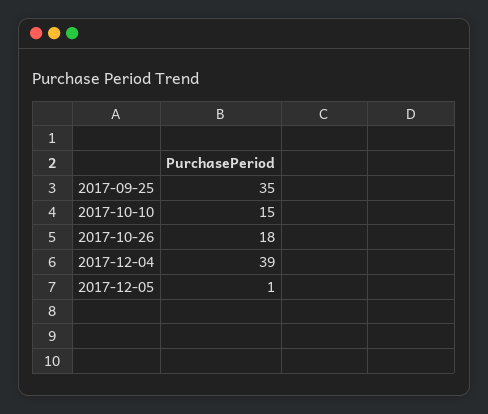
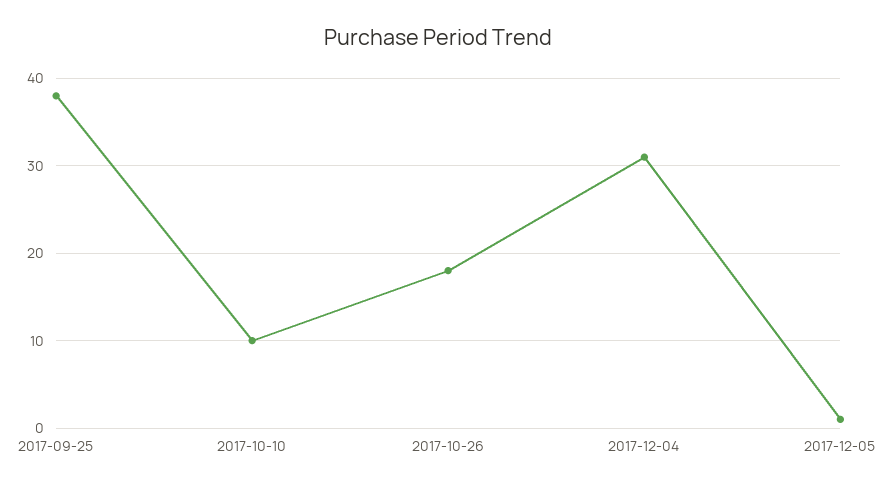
  {
-   "2017-09-25": 35,
+   "2017-09-25": 38,
-   "2017-10-10": 15,
+   "2017-10-10": 10,
    "2017-10-26": 18,
-   "2017-12-04": 39,
+   "2017-12-04": 31,
    "2017-12-05": 1
  }

